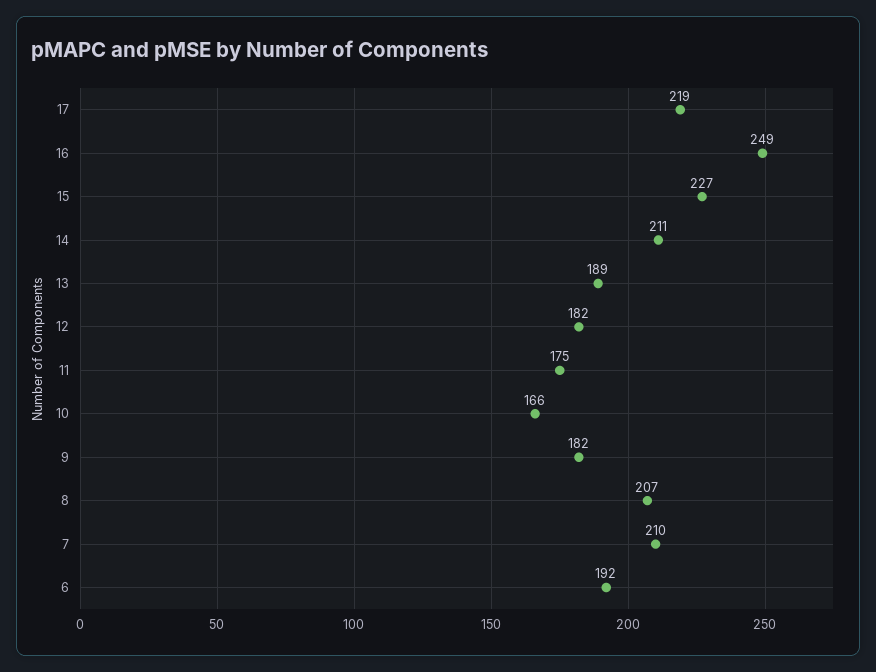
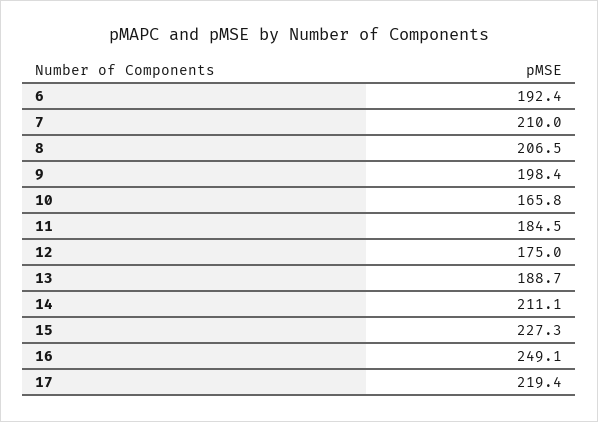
  {
    "17": 219.4,
    "16": 249.1,
    "15": 227.3,
    "14": 211.1,
    "13": 188.7,
-   "12": 182,
+   "12": 175,
-   "11": 175,
+   "11": 184.5,
    "10": 165.8,
-   "9": 182,
+   "9": 198.4,
    "8": 206.5,
    "7": 210,
    "6": 192.4
  }

